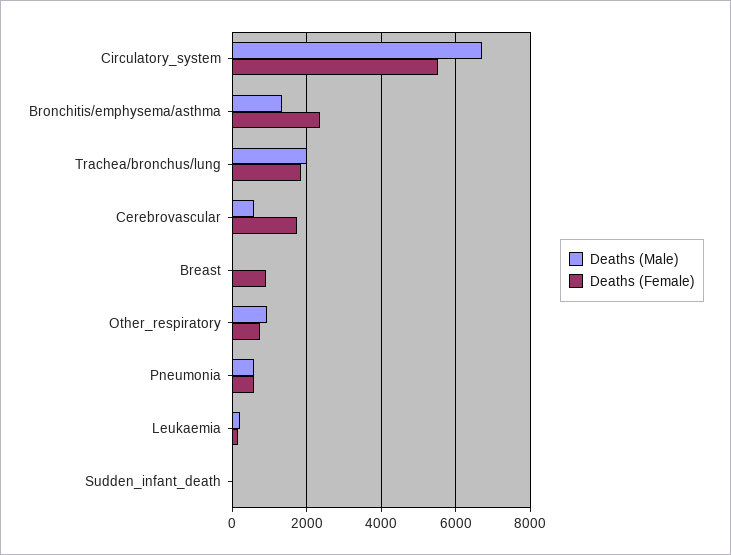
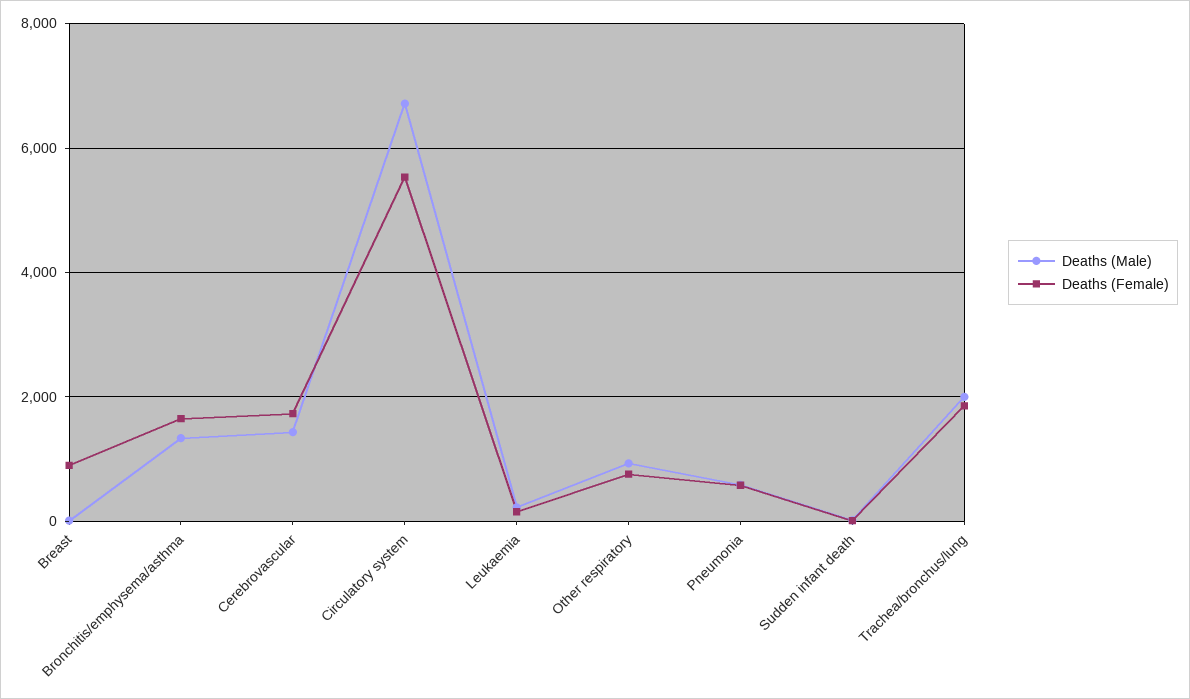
  {
    "Deaths (Male)": {
      "Circulatory_system": 6800,
      "Bronchitis/emphysema/asthma": 1400,
      "Trachea/bronchus/lung": 2000,
-     "Cerebrovascular": 600,
+     "Cerebrovascular": 1400,
      "Breast": 0,
      "Other_respiratory": 1000,
      "Pneumonia": 600,
      "Leukaemia": 200,
      "Sudden_infant_death": 0
    },
    "Deaths (Female)": {
      "Circulatory_system": 5600,
-     "Bronchitis/emphysema/asthma": 2400,
+     "Bronchitis/emphysema/asthma": 1600,
      "Trachea/bronchus/lung": 1800,
      "Cerebrovascular": 1800,
      "Breast": 800,
      "Other_respiratory": 800,
      "Pneumonia": 600,
      "Leukaemia": 200,
      "Sudden_infant_death": 0
    }
  }

